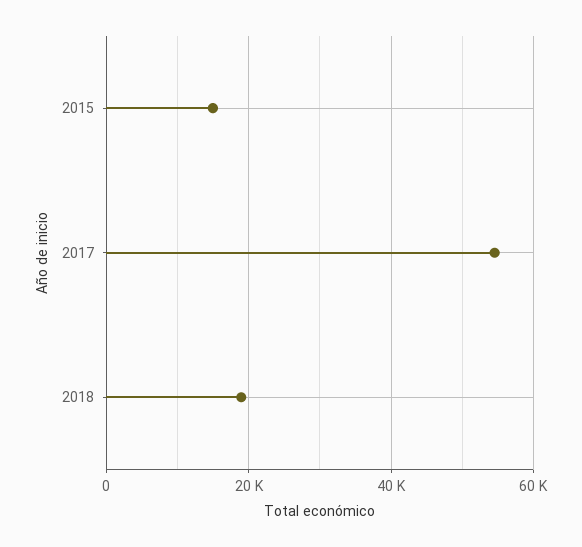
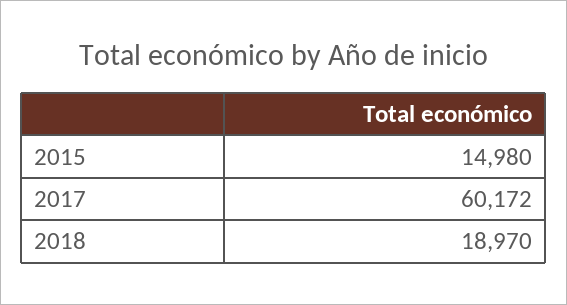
  {
    "2015": 14980,
-   "2017": 54000,
+   "2017": 60172,
    "2018": 18970
  }

